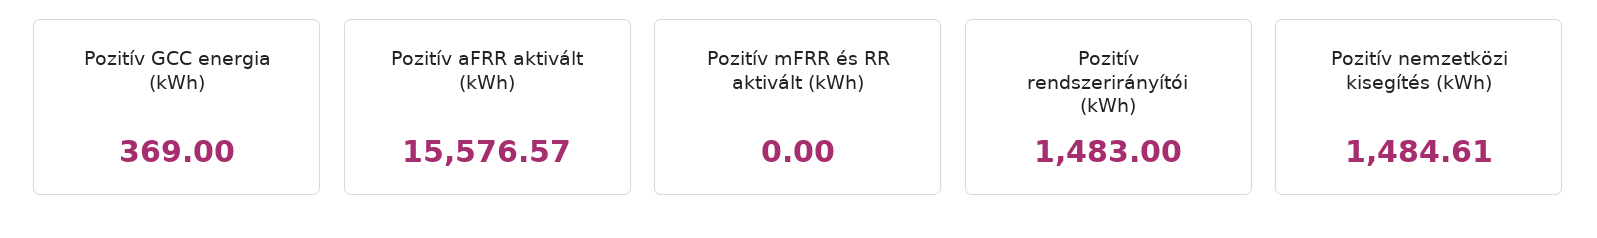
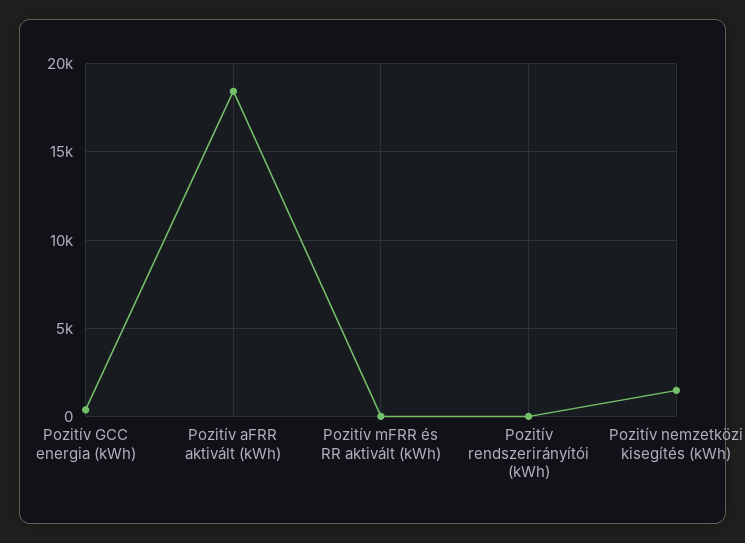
  {
    "Pozitív GCC energia (kWh)": 369,
-   "Pozitív aFRR aktivált (kWh)": 15576.57,
+   "Pozitív aFRR aktivált (kWh)": 18500,
    "Pozitív mFRR és RR aktivált (kWh)": 0,
-   "Pozitív rendszerirányítói (kWh)": 1483,
+   "Pozitív rendszerirányítói (kWh)": 0,
    "Pozitív nemzetközi kisegítés (kWh)": 1484.61
  }

